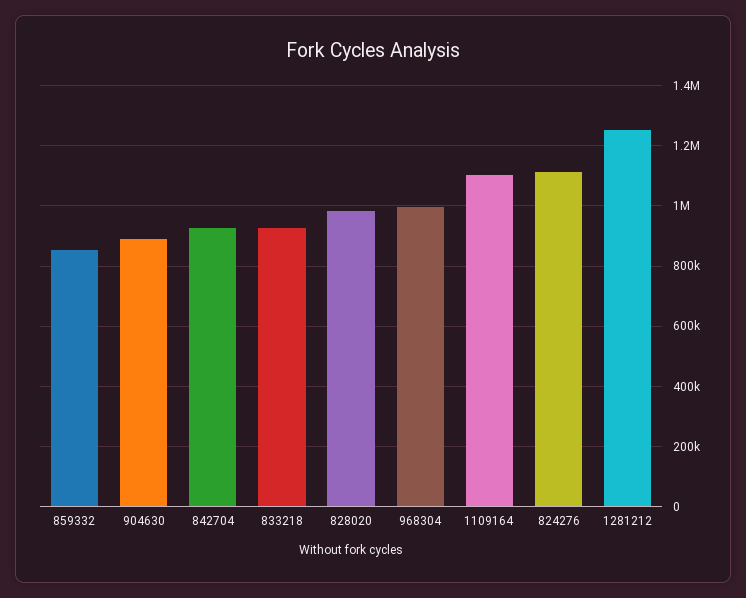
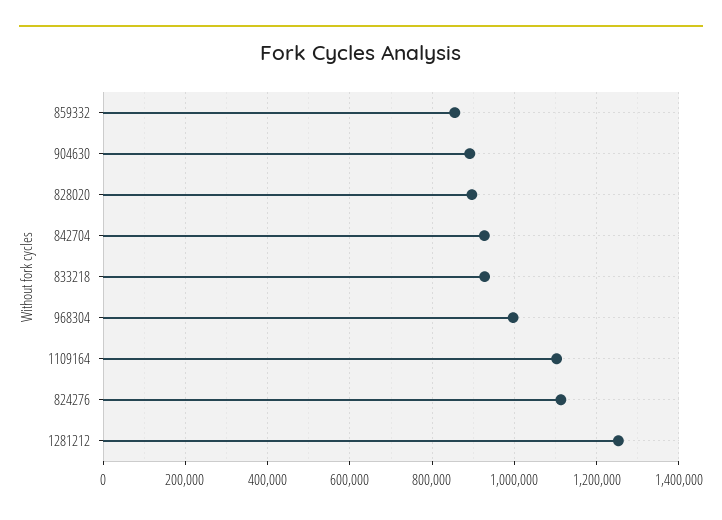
  {
    "859332": 860000,
    "904630": 900000,
    "842704": 920000,
    "833218": 920000,
-   "828020": 980000,
+   "828020": 900000,
    "968304": 1000000,
    "1109164": 1100000,
    "824276": 1120000,
    "1281212": 1260000
  }

